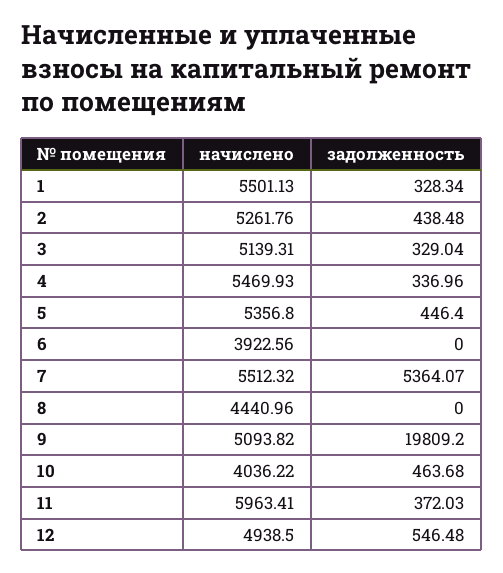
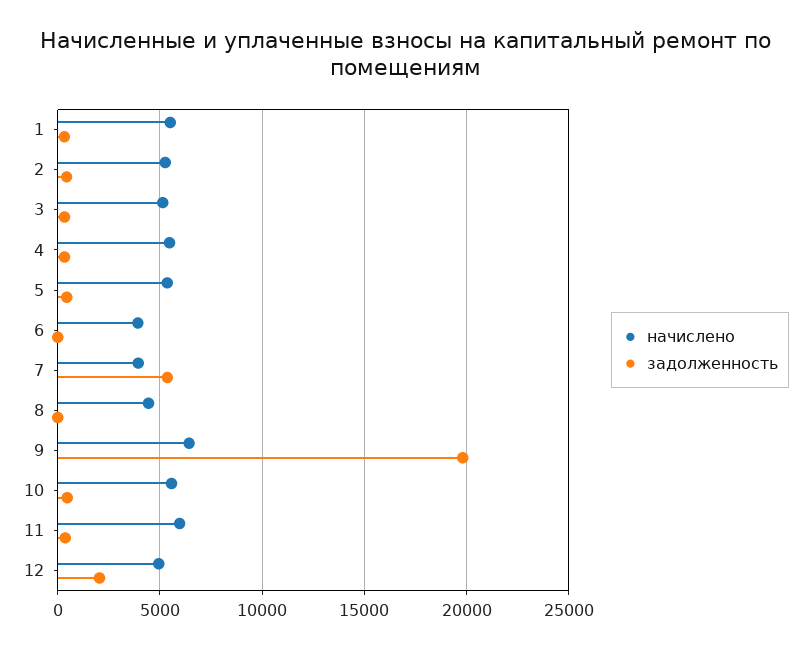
  {
    "начислено": {
      "1": 5501.13,
      "2": 5261.76,
      "3": 5139.31,
      "4": 5469.93,
      "5": 5356.8,
      "6": 3922.56,
-     "7": 5512.32,
+     "7": 4000,
      "8": 4440.96,
-     "9": 5093.82,
+     "9": 6500,
-     "10": 4036.22,
+     "10": 5500,
      "11": 5963.41,
      "12": 4938.5
    },
    "задолженность": {
      "1": 328.34,
      "2": 438.48,
      "3": 329.04,
      "4": 336.96,
      "5": 446.4,
      "6": 0,
      "7": 5364.07,
      "8": 0,
      "9": 19809.2,
      "10": 463.68,
      "11": 372.03,
-     "12": 546.48
+     "12": 2000
    }
  }

